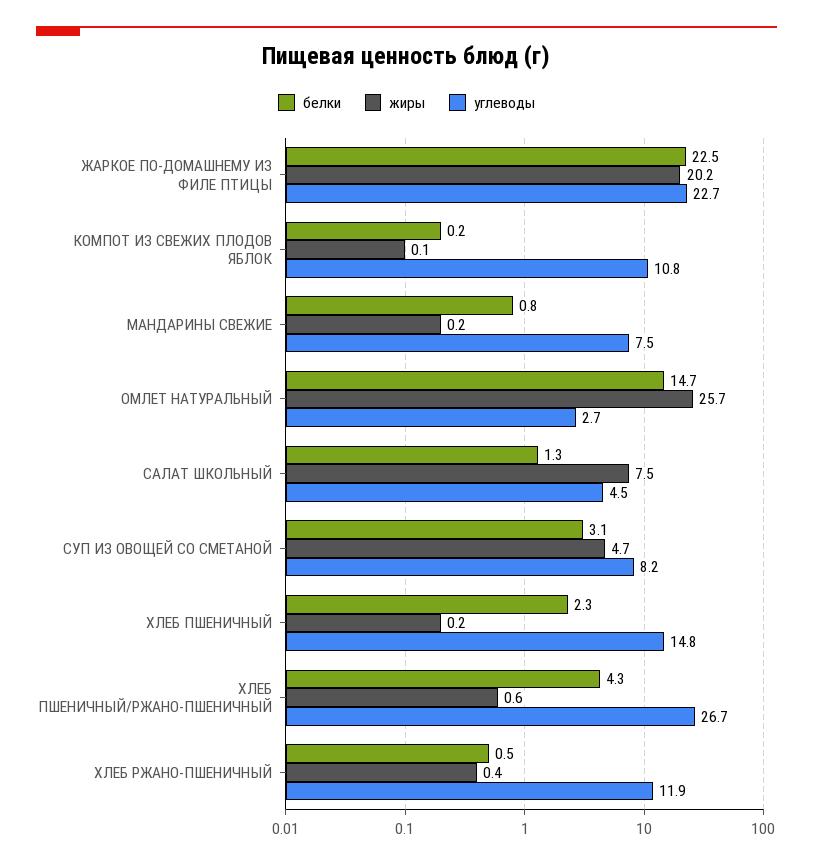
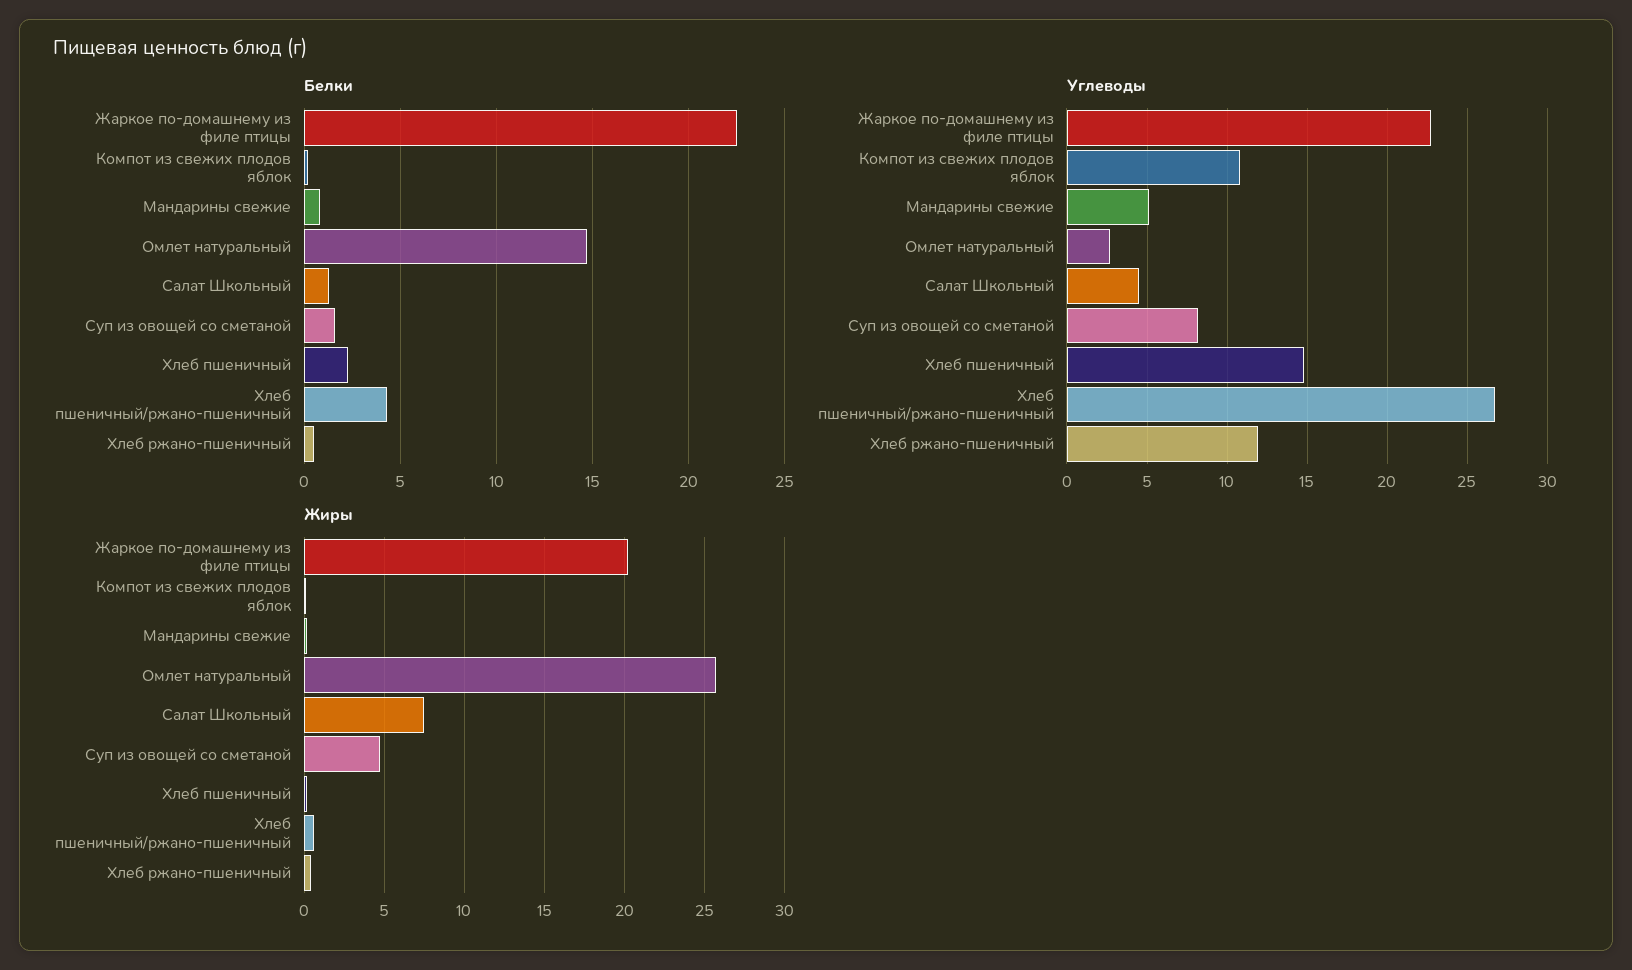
  {
    "белки": {
      "ЖАРКОЕ ПО-ДОМАШНЕМУ ИЗ ФИЛЕ ПТИЦЫ": 22.5,
      "КОМПОТ ИЗ СВЕЖИХ ПЛОДОВ ЯБЛОК": 0.2,
      "МАНДАРИНЫ СВЕЖИЕ": 0.8,
      "ОМЛЕТ НАТУРАЛЬНЫЙ": 14.7,
      "САЛАТ ШКОЛЬНЫЙ": 1.3,
-     "СУП ИЗ ОВОЩЕЙ СО СМЕТАНОЙ": 3.1,
+     "СУП ИЗ ОВОЩЕЙ СО СМЕТАНОЙ": 1.5,
      "ХЛЕБ ПШЕНИЧНЫЙ": 2.3,
      "ХЛЕБ ПШЕНИЧНЫЙ/РЖАНО-ПШЕНИЧНЫЙ": 4.3,
      "ХЛЕБ РЖАНО-ПШЕНИЧНЫЙ": 0.5
    },
    "жиры": {
      "ЖАРКОЕ ПО-ДОМАШНЕМУ ИЗ ФИЛЕ ПТИЦЫ": 20.2,
      "КОМПОТ ИЗ СВЕЖИХ ПЛОДОВ ЯБЛОК": 0.1,
      "МАНДАРИНЫ СВЕЖИЕ": 0.2,
      "ОМЛЕТ НАТУРАЛЬНЫЙ": 25.7,
      "САЛАТ ШКОЛЬНЫЙ": 7.5,
      "СУП ИЗ ОВОЩЕЙ СО СМЕТАНОЙ": 4.7,
      "ХЛЕБ ПШЕНИЧНЫЙ": 0.2,
      "ХЛЕБ ПШЕНИЧНЫЙ/РЖАНО-ПШЕНИЧНЫЙ": 0.6,
      "ХЛЕБ РЖАНО-ПШЕНИЧНЫЙ": 0.4
    },
    "углеводы": {
      "ЖАРКОЕ ПО-ДОМАШНЕМУ ИЗ ФИЛЕ ПТИЦЫ": 22.7,
      "КОМПОТ ИЗ СВЕЖИХ ПЛОДОВ ЯБЛОК": 10.8,
-     "МАНДАРИНЫ СВЕЖИЕ": 7.5,
+     "МАНДАРИНЫ СВЕЖИЕ": 5,
      "ОМЛЕТ НАТУРАЛЬНЫЙ": 2.7,
      "САЛАТ ШКОЛЬНЫЙ": 4.5,
      "СУП ИЗ ОВОЩЕЙ СО СМЕТАНОЙ": 8.2,
      "ХЛЕБ ПШЕНИЧНЫЙ": 14.8,
      "ХЛЕБ ПШЕНИЧНЫЙ/РЖАНО-ПШЕНИЧНЫЙ": 26.7,
      "ХЛЕБ РЖАНО-ПШЕНИЧНЫЙ": 11.9
    }
  }

